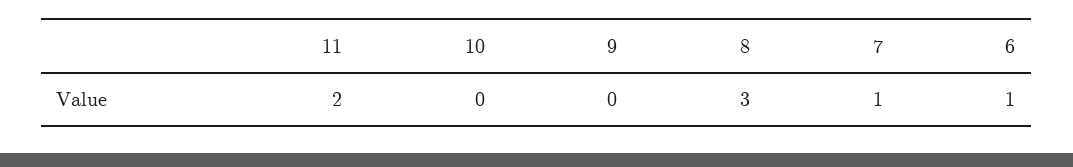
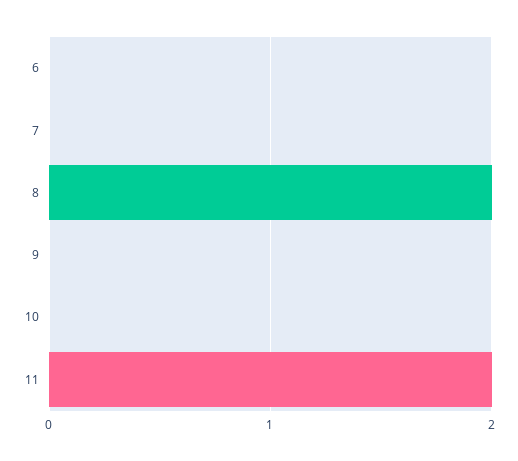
  {
    "11": 2,
    "10": 0,
    "9": 0,
-   "8": 3,
+   "8": 2,
-   "7": 1,
+   "7": 0,
-   "6": 1
+   "6": 0
  }

